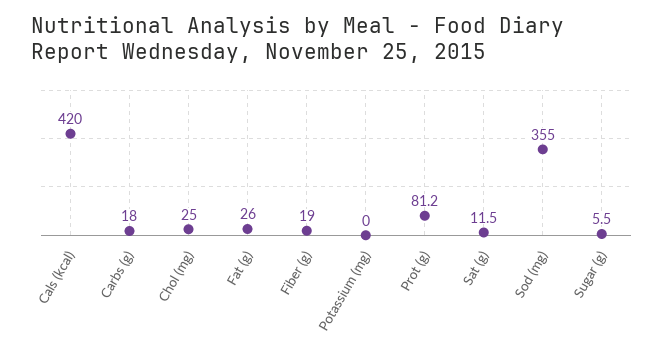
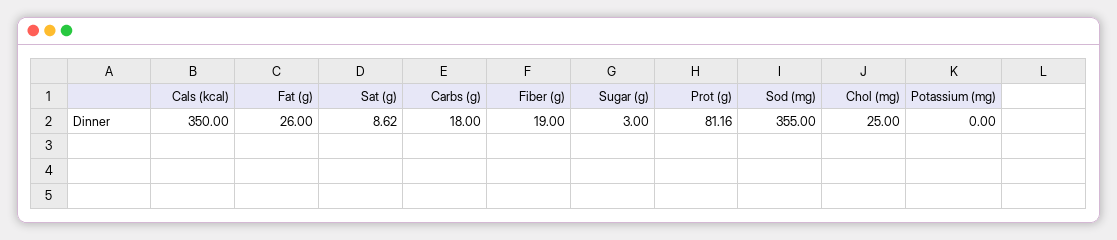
  {
-   "Cals (kcal)": 420,
+   "Cals (kcal)": 350,
    "Carbs (g)": 18,
    "Chol (mg)": 25,
    "Fat (g)": 26,
    "Fiber (g)": 19,
    "Potassium (mg)": 0,
    "Prot (g)": 81.16,
-   "Sat (g)": 11.5,
+   "Sat (g)": 8.62,
    "Sod (mg)": 355,
-   "Sugar (g)": 5.5
+   "Sugar (g)": 3
  }

